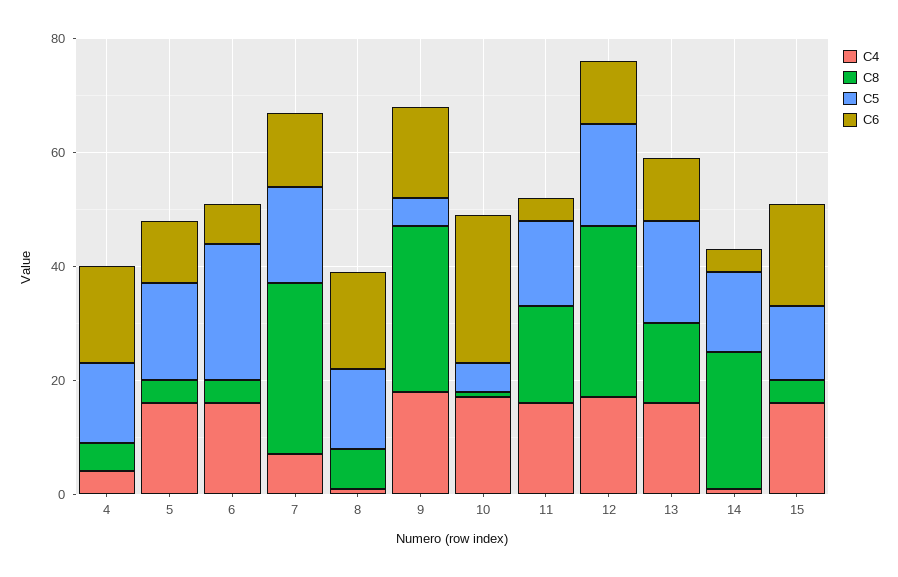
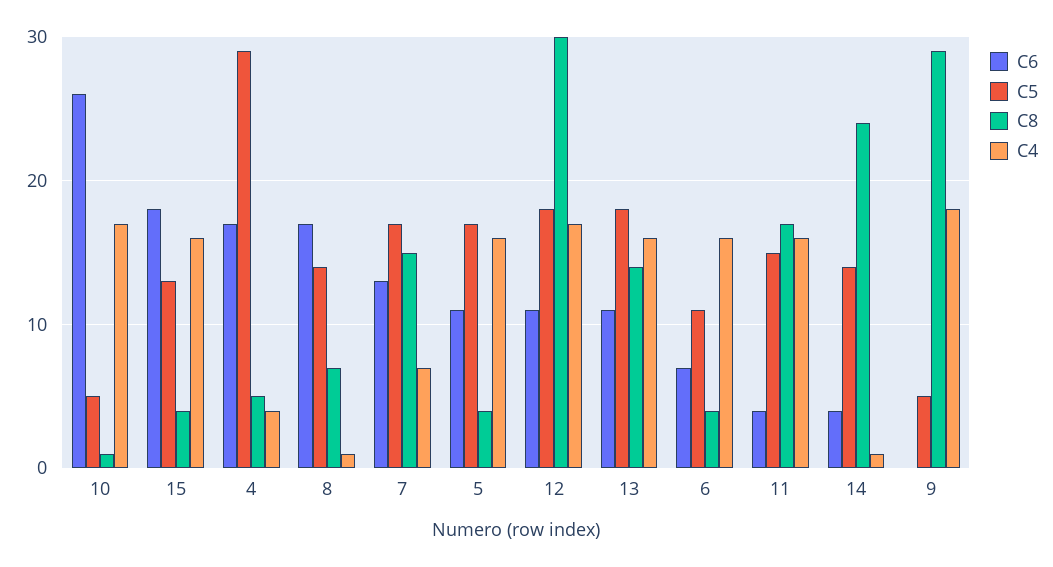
  {
    "C4": {
      "4": 4,
      "5": 16,
      "6": 16,
      "7": 7,
      "8": 1,
      "9": 18,
      "10": 17,
      "11": 16,
      "12": 17,
      "13": 16,
      "14": 1,
      "15": 16
    },
    "C8": {
      "4": 5,
      "5": 4,
      "6": 4,
-     "7": 30,
+     "7": 15,
      "8": 7,
      "9": 29,
      "10": 1,
      "11": 17,
      "12": 30,
      "13": 14,
      "14": 24,
      "15": 4
    },
    "C5": {
-     "4": 15,
+     "4": 29,
      "5": 17,
-     "6": 25,
+     "6": 11,
      "7": 17,
      "8": 14,
      "9": 5,
      "10": 5,
      "11": 15,
      "12": 18,
      "13": 18,
      "14": 14,
      "15": 13
    },
    "C6": {
      "4": 17,
      "5": 11,
      "6": 7,
      "7": 13,
      "8": 17,
-     "9": 15,
+     "9": 0,
      "10": 26,
      "11": 4,
      "12": 11,
      "13": 11,
      "14": 4,
      "15": 18
    }
  }

